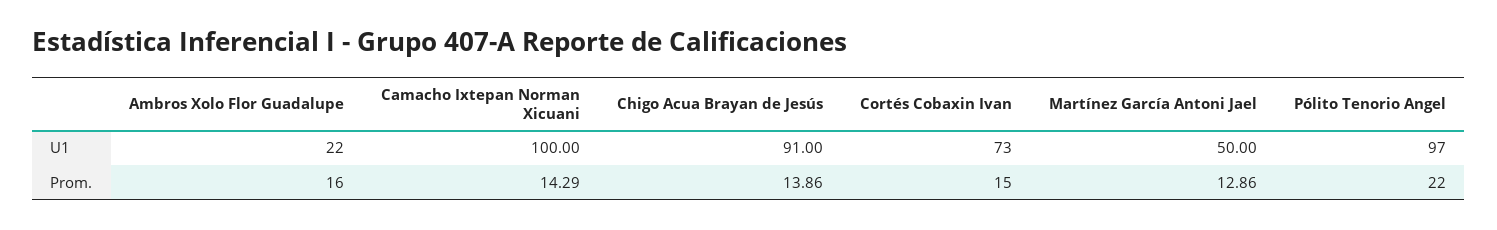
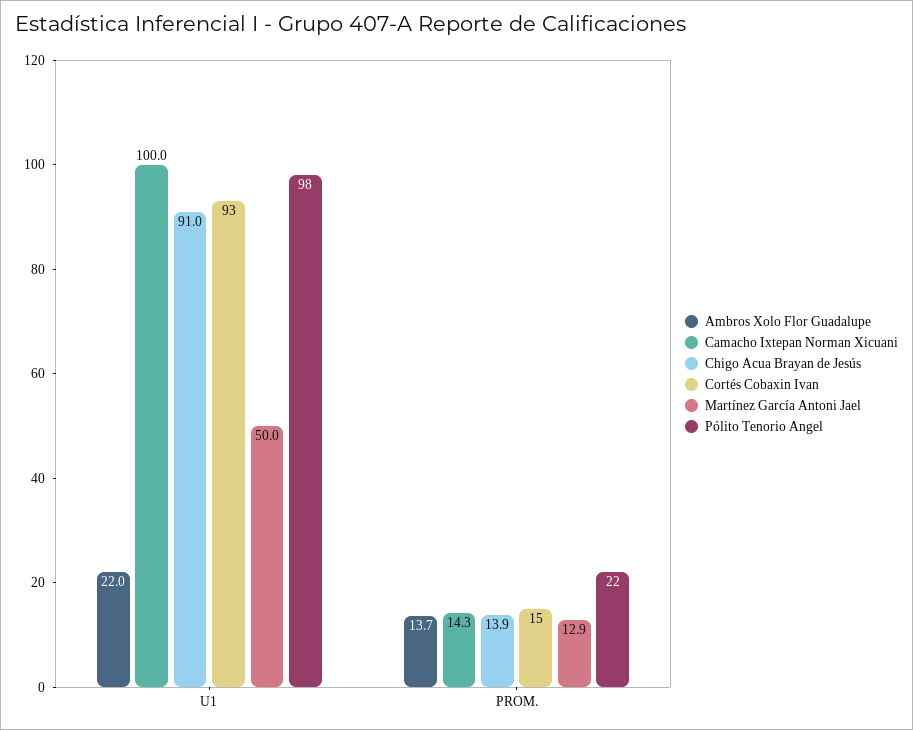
  {
    "Ambros Xolo Flor Guadalupe": {
      "U1": 22,
-     "Prom.": 16
+     "Prom.": 13.7
    },
    "Camacho Ixtepan Norman Xicuani": {
      "U1": 100,
      "Prom.": 14.29
    },
    "Chigo Acua Brayan de Jesús": {
      "U1": 91,
      "Prom.": 13.86
    },
    "Cortés Cobaxin Ivan": {
-     "U1": 73,
+     "U1": 93,
      "Prom.": 15
    },
    "Martínez García Antoni Jael": {
      "U1": 50,
      "Prom.": 12.86
    },
    "Pólito Tenorio Angel": {
-     "U1": 97,
+     "U1": 98,
      "Prom.": 22
    }
  }

